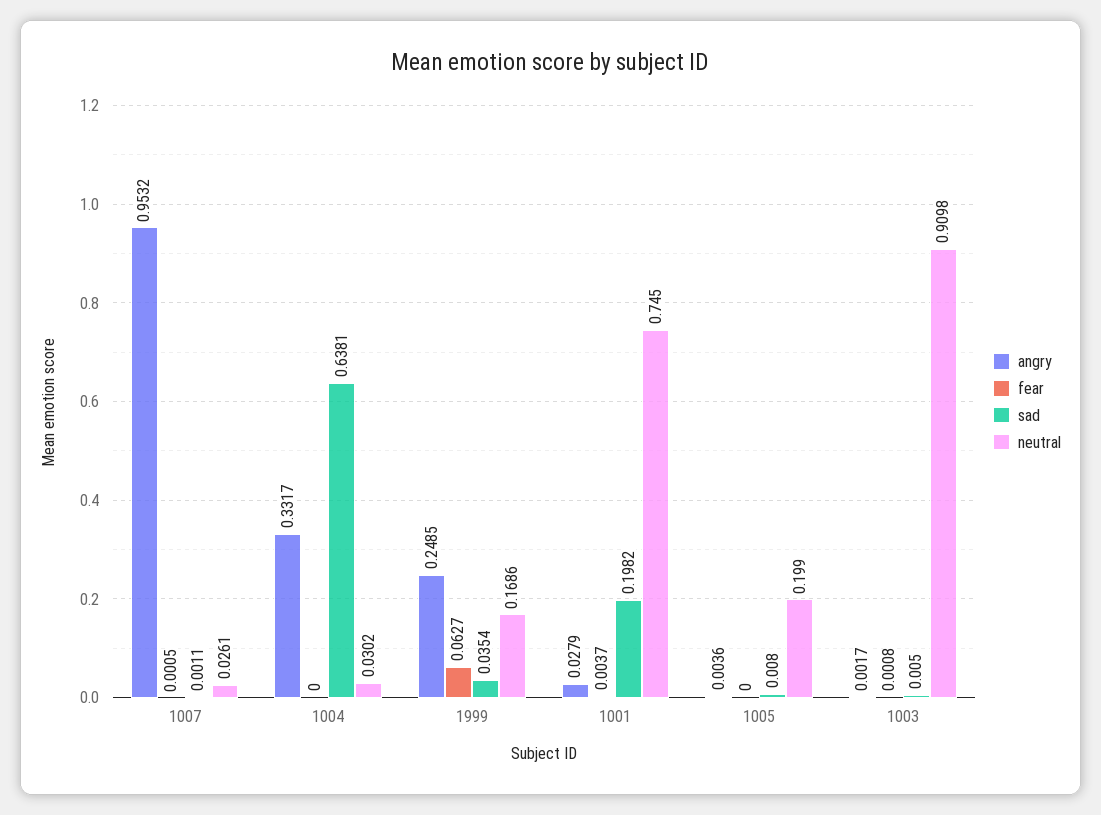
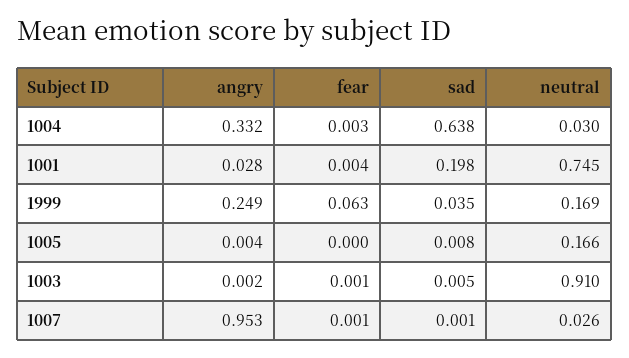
  {
    "angry": {
      "1007": 0.9532,
      "1004": 0.3317,
      "1999": 0.2485,
      "1001": 0.0279,
      "1005": 0.0036,
      "1003": 0.0017
    },
    "fear": {
      "1007": 0.0005,
-     "1004": 0,
+     "1004": 0.003,
      "1999": 0.0627,
      "1001": 0.0037,
      "1005": 0,
      "1003": 0.0008
    },
    "sad": {
      "1007": 0.0011,
      "1004": 0.6381,
      "1999": 0.0354,
      "1001": 0.1982,
      "1005": 0.008,
      "1003": 0.005
    },
    "neutral": {
      "1007": 0.0261,
      "1004": 0.0302,
      "1999": 0.1686,
      "1001": 0.745,
-     "1005": 0.199,
+     "1005": 0.166,
      "1003": 0.9098
    }
  }

